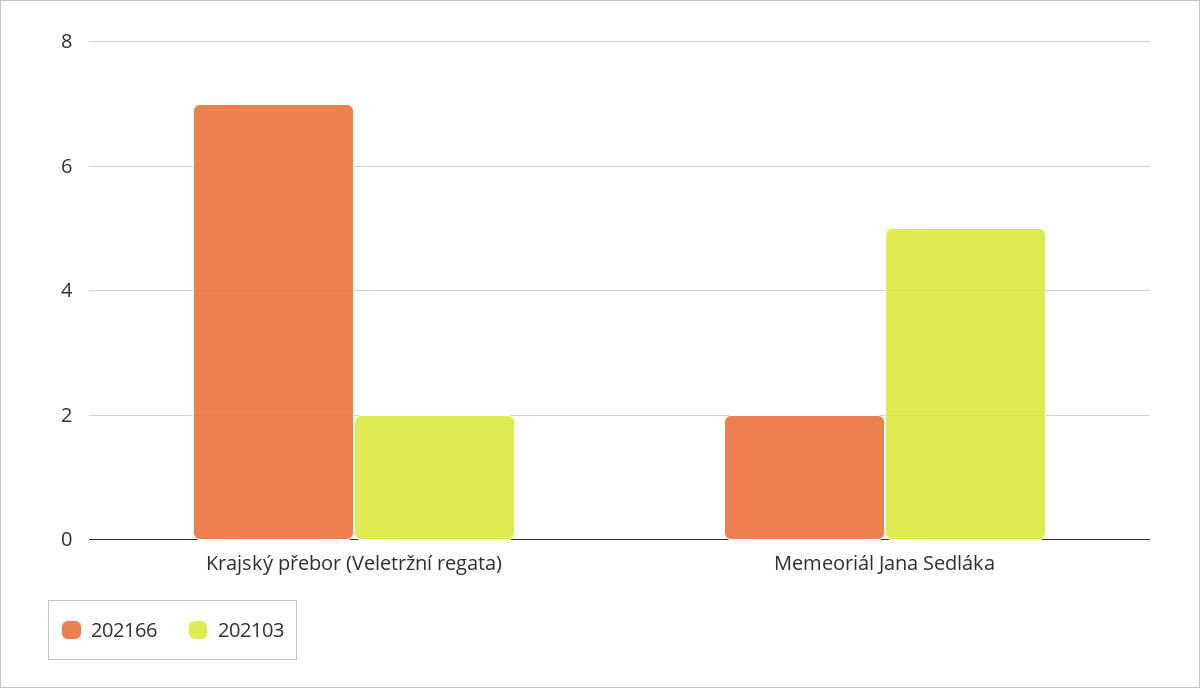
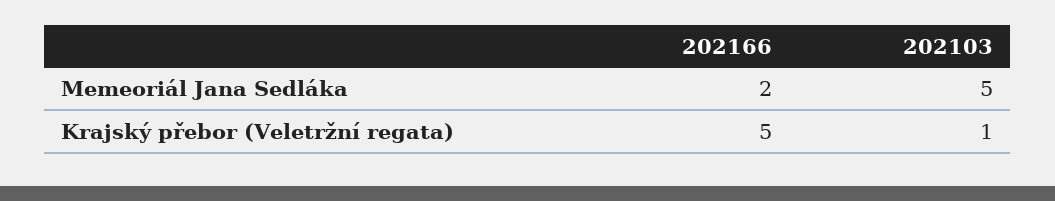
  {
    "202166": {
-     "Krajský přebor (Veletržní regata)": 7,
+     "Krajský přebor (Veletržní regata)": 5,
      "Memeoriál Jana Sedláka": 2
    },
    "202103": {
-     "Krajský přebor (Veletržní regata)": 2,
+     "Krajský přebor (Veletržní regata)": 1,
      "Memeoriál Jana Sedláka": 5
    }
  }

